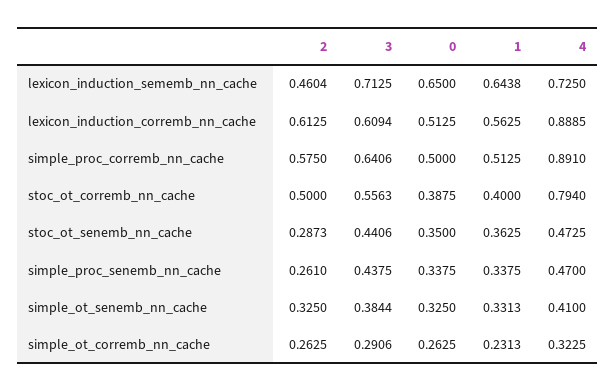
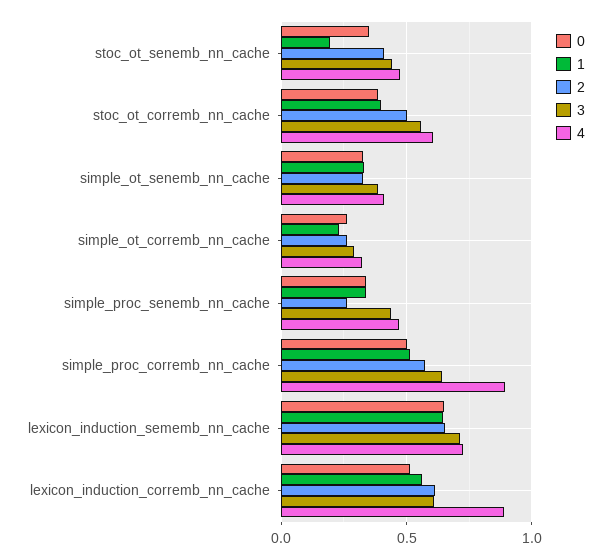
  {
    "2": {
-     "lexicon_induction_sememb_nn_cache": 0.4604,
+     "lexicon_induction_sememb_nn_cache": 0.65,
      "lexicon_induction_corremb_nn_cache": 0.6125,
      "simple_proc_corremb_nn_cache": 0.575,
      "stoc_ot_corremb_nn_cache": 0.5,
-     "stoc_ot_senemb_nn_cache": 0.2873,
+     "stoc_ot_senemb_nn_cache": 0.4,
      "simple_proc_senemb_nn_cache": 0.261,
      "simple_ot_senemb_nn_cache": 0.325,
      "simple_ot_corremb_nn_cache": 0.2625
    },
    "3": {
      "lexicon_induction_sememb_nn_cache": 0.7125,
      "lexicon_induction_corremb_nn_cache": 0.6094,
      "simple_proc_corremb_nn_cache": 0.6406,
      "stoc_ot_corremb_nn_cache": 0.5563,
      "stoc_ot_senemb_nn_cache": 0.4406,
      "simple_proc_senemb_nn_cache": 0.4375,
      "simple_ot_senemb_nn_cache": 0.3844,
      "simple_ot_corremb_nn_cache": 0.2906
    },
    "0": {
      "lexicon_induction_sememb_nn_cache": 0.65,
      "lexicon_induction_corremb_nn_cache": 0.5125,
      "simple_proc_corremb_nn_cache": 0.5,
      "stoc_ot_corremb_nn_cache": 0.3875,
      "stoc_ot_senemb_nn_cache": 0.35,
      "simple_proc_senemb_nn_cache": 0.3375,
      "simple_ot_senemb_nn_cache": 0.325,
      "simple_ot_corremb_nn_cache": 0.2625
    },
    "1": {
      "lexicon_induction_sememb_nn_cache": 0.6438,
      "lexicon_induction_corremb_nn_cache": 0.5625,
      "simple_proc_corremb_nn_cache": 0.5125,
      "stoc_ot_corremb_nn_cache": 0.4,
-     "stoc_ot_senemb_nn_cache": 0.3625,
+     "stoc_ot_senemb_nn_cache": 0.2,
      "simple_proc_senemb_nn_cache": 0.3375,
      "simple_ot_senemb_nn_cache": 0.3313,
      "simple_ot_corremb_nn_cache": 0.2313
    },
    "4": {
      "lexicon_induction_sememb_nn_cache": 0.725,
      "lexicon_induction_corremb_nn_cache": 0.8885,
      "simple_proc_corremb_nn_cache": 0.891,
-     "stoc_ot_corremb_nn_cache": 0.794,
+     "stoc_ot_corremb_nn_cache": 0.6,
      "stoc_ot_senemb_nn_cache": 0.4725,
      "simple_proc_senemb_nn_cache": 0.47,
      "simple_ot_senemb_nn_cache": 0.41,
      "simple_ot_corremb_nn_cache": 0.3225
    }
  }

